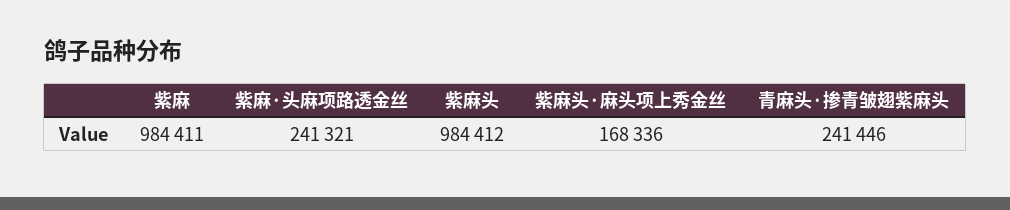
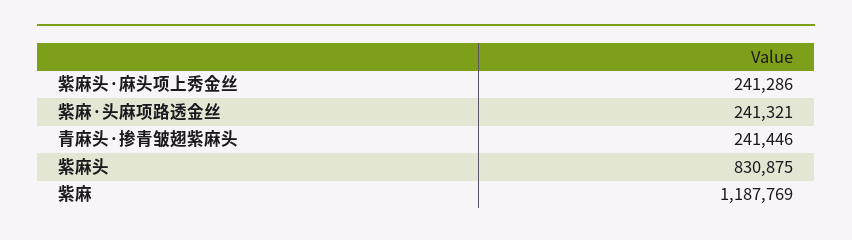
  {
-   "紫麻": 984411,
+   "紫麻": 1187769,
    "紫麻·头麻项路透金丝": 241321,
-   "紫麻头": 984412,
+   "紫麻头": 830875,
-   "紫麻头·麻头项上秀金丝": 168336,
+   "紫麻头·麻头项上秀金丝": 241286,
    "青麻头·掺青皱翅紫麻头": 241446
  }

